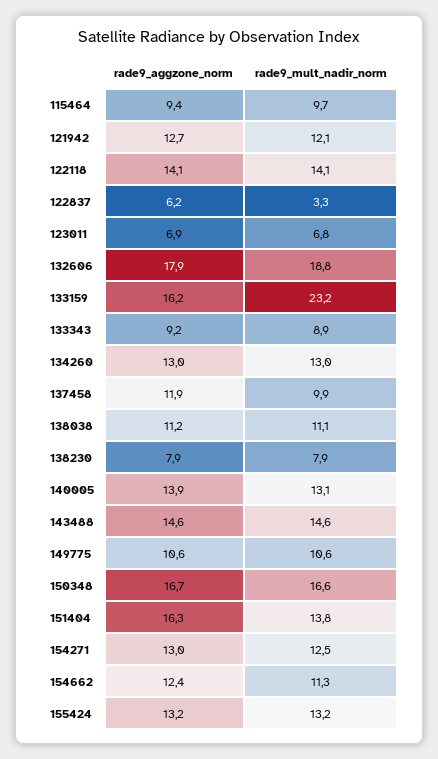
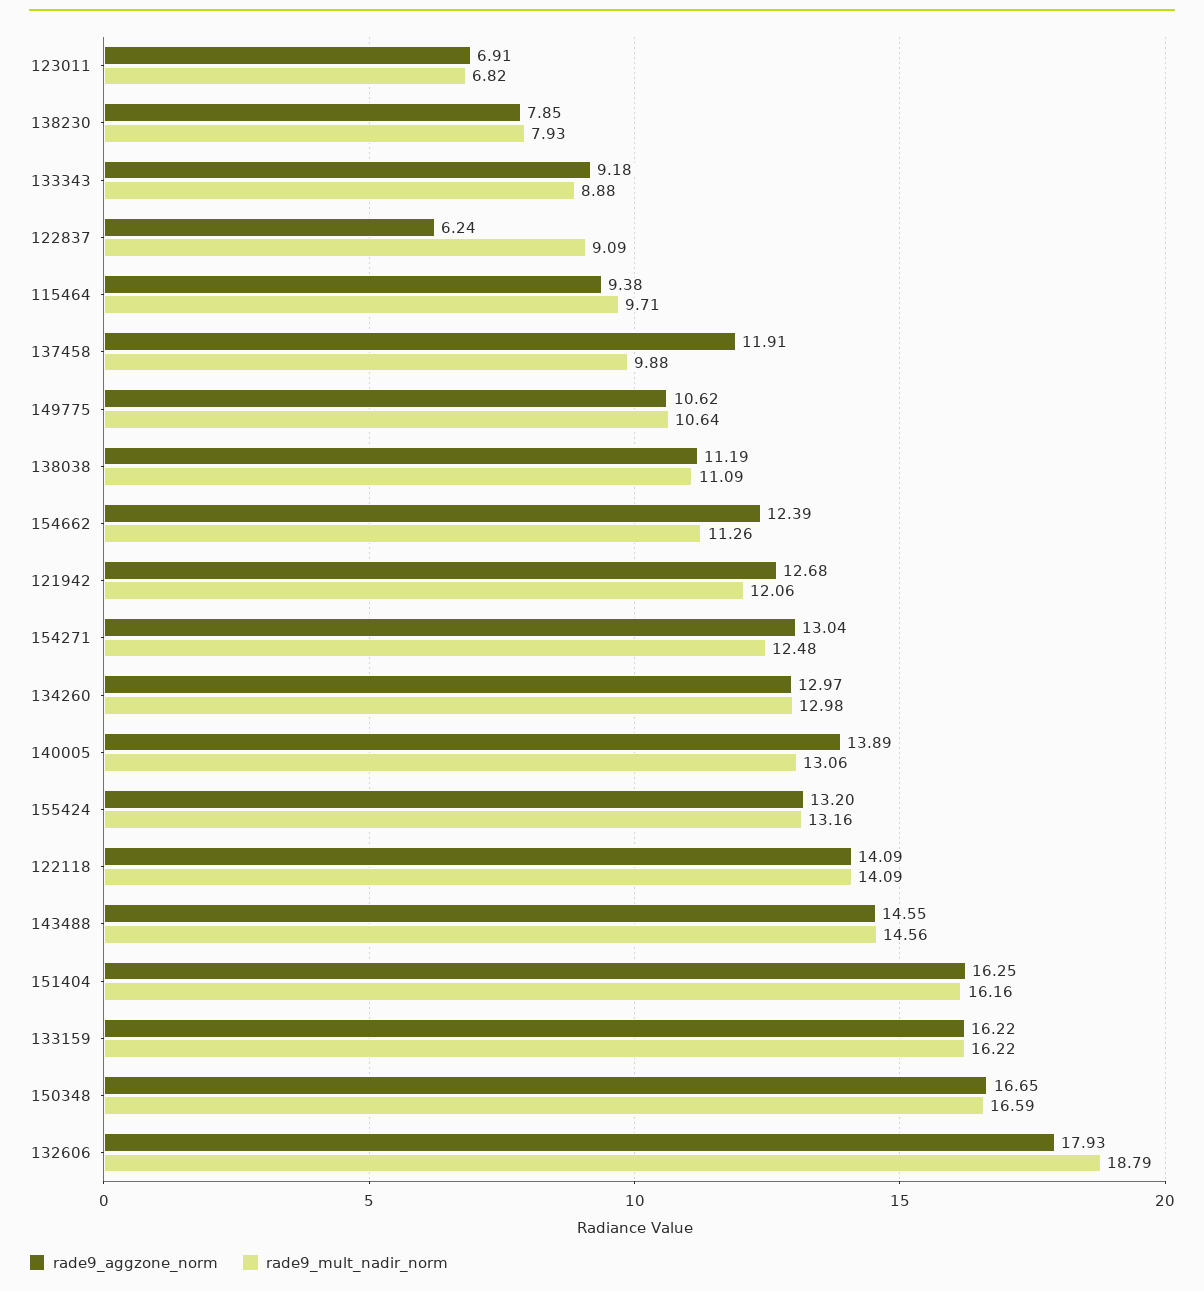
  {
    "rade9_aggzone_norm": {
      "115464": 9.38,
      "121942": 12.68,
      "122118": 14.09,
      "122837": 6.24,
      "123011": 6.91,
      "132606": 17.93,
      "133159": 16.22,
      "133343": 9.18,
      "134260": 12.97,
      "137458": 11.91,
      "138038": 11.19,
      "138230": 7.85,
      "140005": 13.89,
      "143488": 14.55,
      "149775": 10.62,
      "150348": 16.65,
      "151404": 16.25,
      "154271": 13.04,
      "154662": 12.39,
      "155424": 13.2
    },
    "rade9_mult_nadir_norm": {
      "115464": 9.71,
      "121942": 12.06,
      "122118": 14.09,
-     "122837": 3.3,
+     "122837": 9.09,
      "123011": 6.82,
      "132606": 18.79,
-     "133159": 23.2,
+     "133159": 16.22,
      "133343": 8.88,
      "134260": 12.98,
      "137458": 9.88,
      "138038": 11.09,
      "138230": 7.93,
      "140005": 13.06,
      "143488": 14.56,
      "149775": 10.64,
      "150348": 16.59,
-     "151404": 13.8,
+     "151404": 16.16,
      "154271": 12.48,
      "154662": 11.26,
      "155424": 13.16
    }
  }

